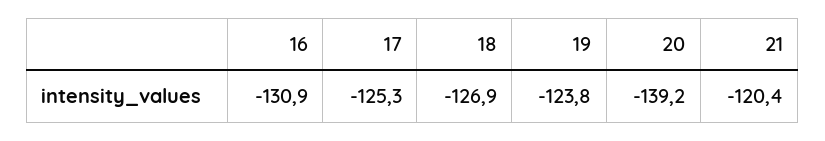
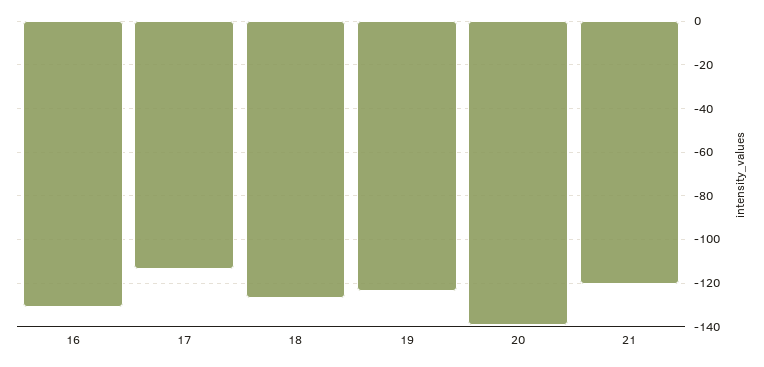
  {
    "16": -130.9,
-   "17": -125.3,
+   "17": -115,
    "18": -126.9,
    "19": -123.8,
    "20": -139.2,
    "21": -120.4
  }

